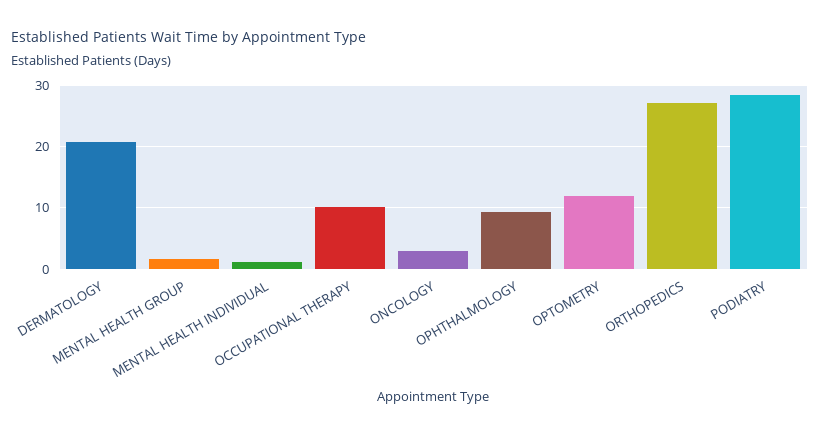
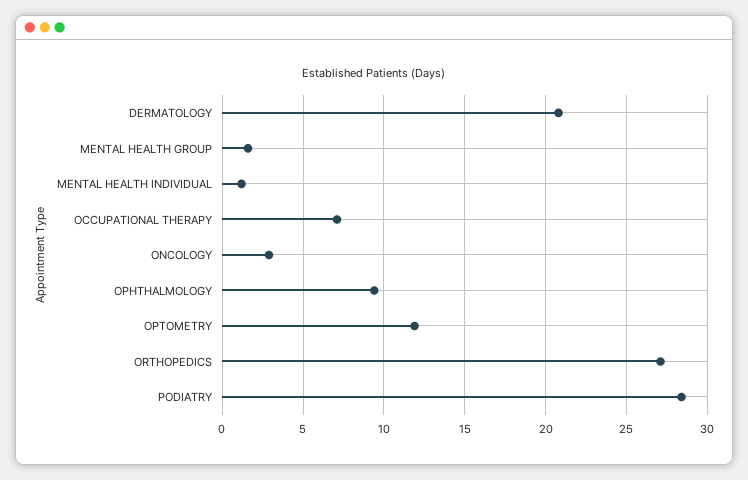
  {
    "DERMATOLOGY": 21,
    "MENTAL HEALTH GROUP": 1.5,
    "MENTAL HEALTH INDIVIDUAL": 1,
-   "OCCUPATIONAL THERAPY": 10,
+   "OCCUPATIONAL THERAPY": 7,
    "ONCOLOGY": 3,
    "OPHTHALMOLOGY": 9.5,
    "OPTOMETRY": 12,
    "ORTHOPEDICS": 27,
    "PODIATRY": 28.5
  }

